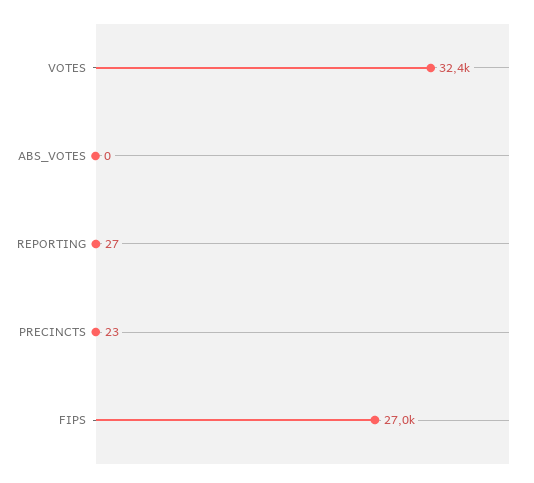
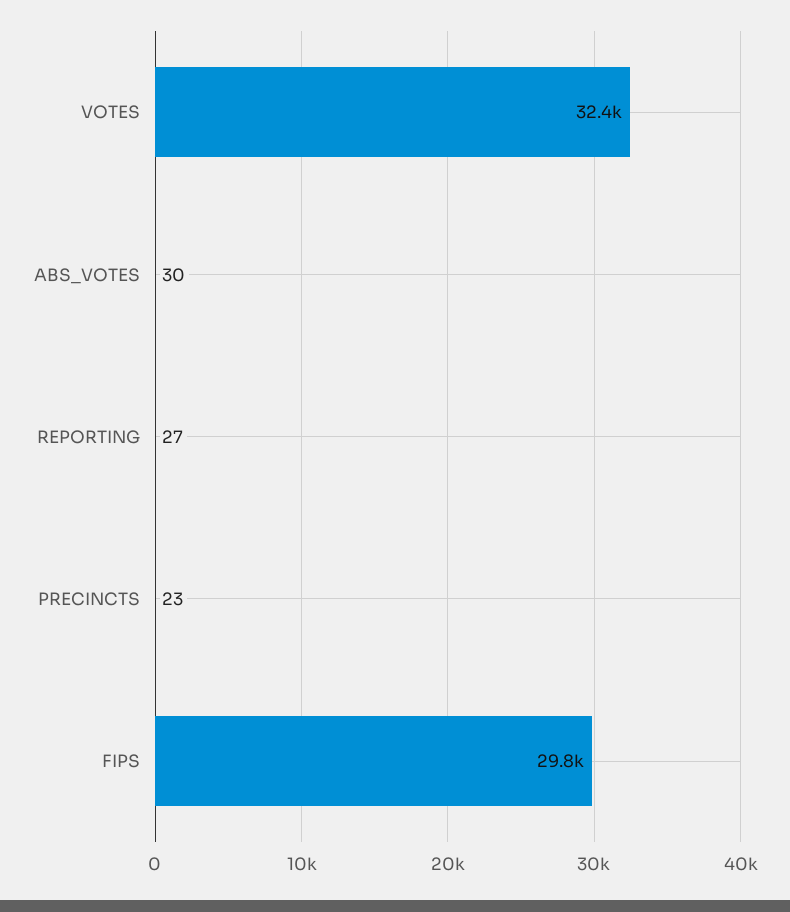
  {
    "VOTES": 32400,
-   "ABS_VOTES": 0,
+   "ABS_VOTES": 30,
    "REPORTING": 27,
    "PRECINCTS": 23,
-   "FIPS": 27000
+   "FIPS": 29800
  }

